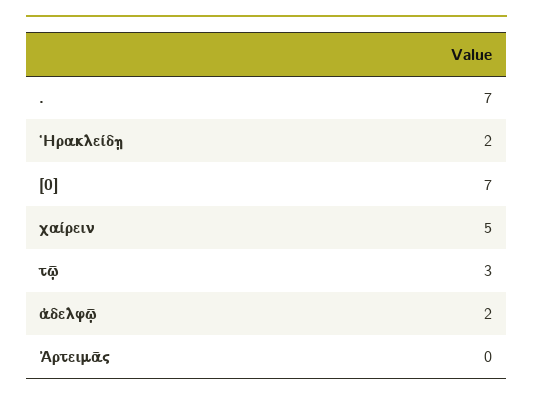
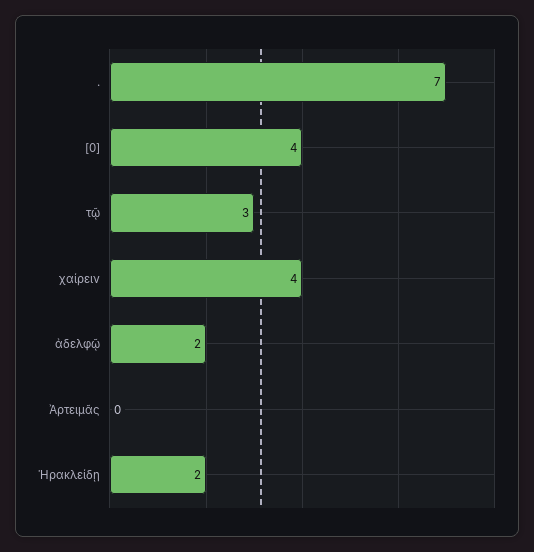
  {
    ".": 7,
    "Ἡρακλείδῃ": 2,
-   "[0]": 7,
+   "[0]": 4,
-   "χαίρειν": 5,
+   "χαίρειν": 4,
    "τῷ": 3,
    "ἀδελφῷ": 2,
    "Ἀρτειμᾶς": 0
  }

